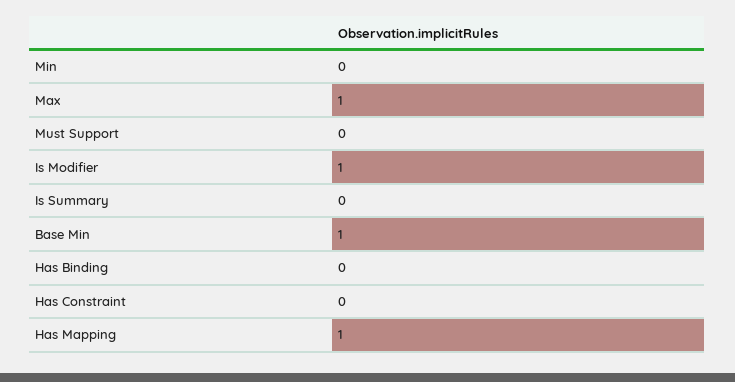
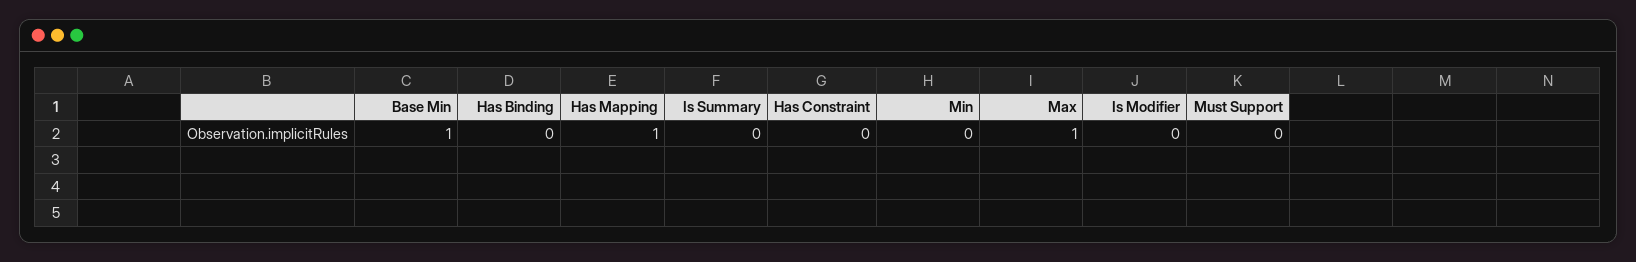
  {
    "Min": 0,
    "Max": 1,
    "Must Support": 0,
-   "Is Modifier": 1,
+   "Is Modifier": 0,
    "Is Summary": 0,
    "Base Min": 1,
    "Has Binding": 0,
    "Has Constraint": 0,
    "Has Mapping": 1
  }

